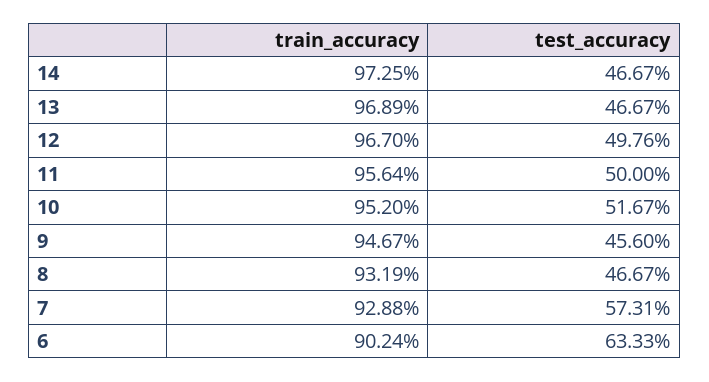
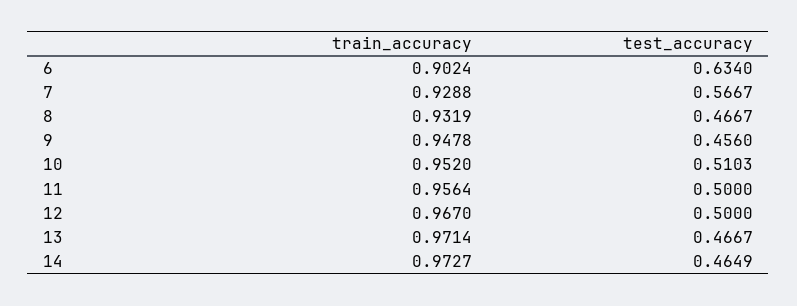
  {
    "train_accuracy": {
-     "14": 0.9725,
+     "14": 0.9727,
-     "13": 0.9689,
+     "13": 0.9714,
      "12": 0.967,
      "11": 0.9564,
      "10": 0.952,
-     "9": 0.9467,
+     "9": 0.9478,
      "8": 0.9319,
      "7": 0.9288,
      "6": 0.9024
    },
    "test_accuracy": {
-     "14": 0.4667,
+     "14": 0.4649,
      "13": 0.4667,
-     "12": 0.4976,
+     "12": 0.5,
      "11": 0.5,
-     "10": 0.5167,
+     "10": 0.5103,
      "9": 0.456,
      "8": 0.4667,
-     "7": 0.5731,
+     "7": 0.5667,
-     "6": 0.6333
+     "6": 0.634
    }
  }

